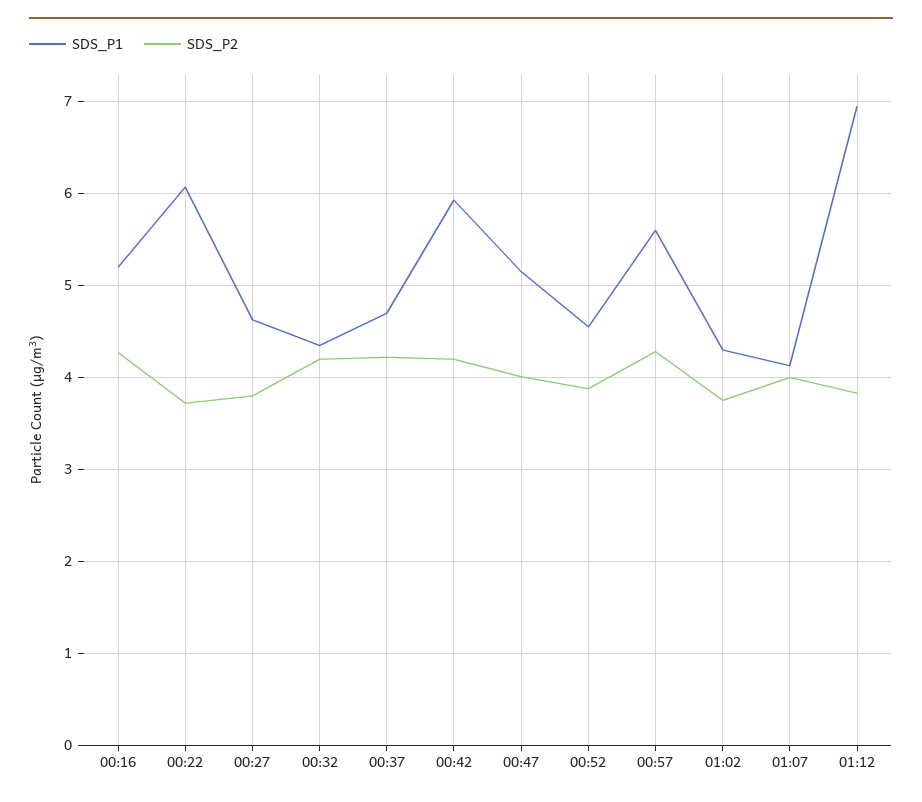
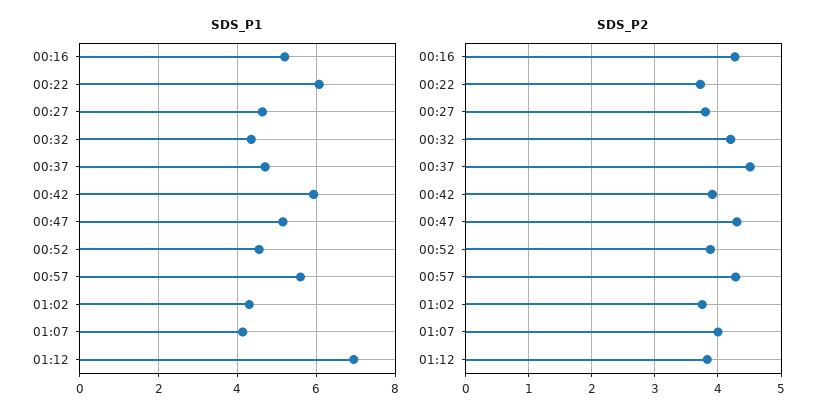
  {
    "SDS_P1": {
      "00:16": 5.2,
      "00:22": 6.1,
      "00:27": 4.6,
      "00:32": 4.4,
      "00:37": 4.7,
      "00:42": 5.9,
      "00:47": 5.2,
      "00:52": 4.6,
      "00:57": 5.6,
      "01:02": 4.3,
      "01:07": 4.1,
      "01:12": 7
    },
    "SDS_P2": {
      "00:16": 4.3,
      "00:22": 3.7,
      "00:27": 3.8,
      "00:32": 4.2,
-     "00:37": 4.2,
+     "00:37": 4.5,
-     "00:42": 4.2,
+     "00:42": 3.9,
-     "00:47": 4,
+     "00:47": 4.3,
      "00:52": 3.9,
      "00:57": 4.3,
      "01:02": 3.8,
      "01:07": 4,
      "01:12": 3.8
    }
  }

